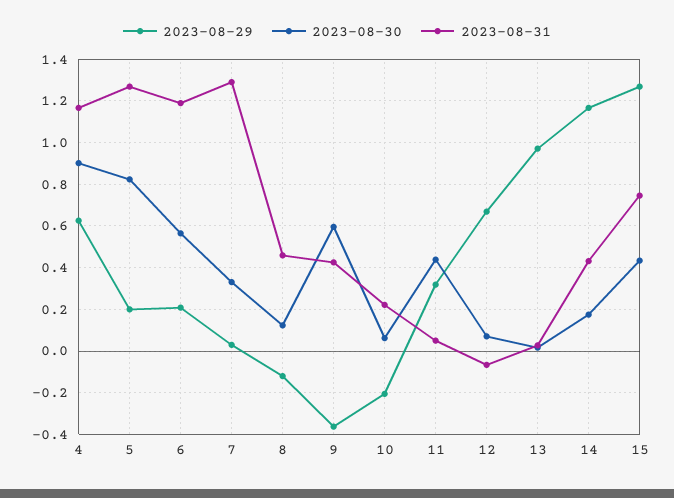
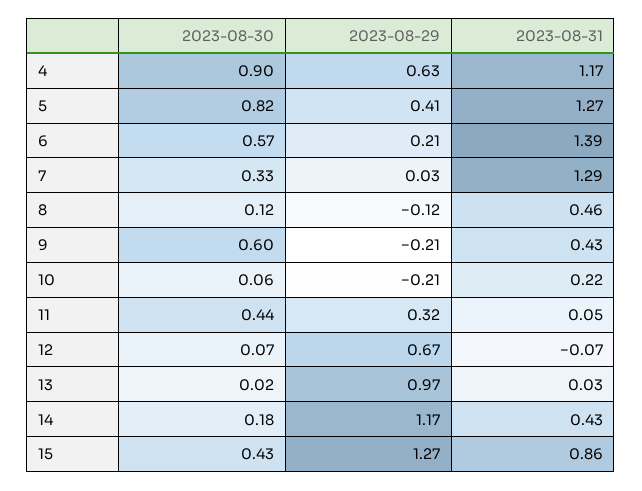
  {
    "2023-08-29": {
      "4": 0.63,
-     "5": 0.2,
+     "5": 0.41,
      "6": 0.21,
      "7": 0.03,
      "8": -0.12,
-     "9": -0.35,
+     "9": -0.21,
      "10": -0.21,
      "11": 0.32,
      "12": 0.67,
      "13": 0.97,
      "14": 1.17,
      "15": 1.27
    },
    "2023-08-30": {
      "4": 0.9,
      "5": 0.82,
      "6": 0.57,
      "7": 0.33,
      "8": 0.12,
      "9": 0.6,
      "10": 0.06,
      "11": 0.44,
      "12": 0.07,
      "13": 0.02,
      "14": 0.18,
      "15": 0.43
    },
    "2023-08-31": {
      "4": 1.17,
      "5": 1.27,
-     "6": 1.2,
+     "6": 1.39,
      "7": 1.29,
      "8": 0.46,
      "9": 0.43,
      "10": 0.22,
      "11": 0.05,
      "12": -0.07,
      "13": 0.03,
      "14": 0.43,
-     "15": 0.75
+     "15": 0.86
    }
  }

